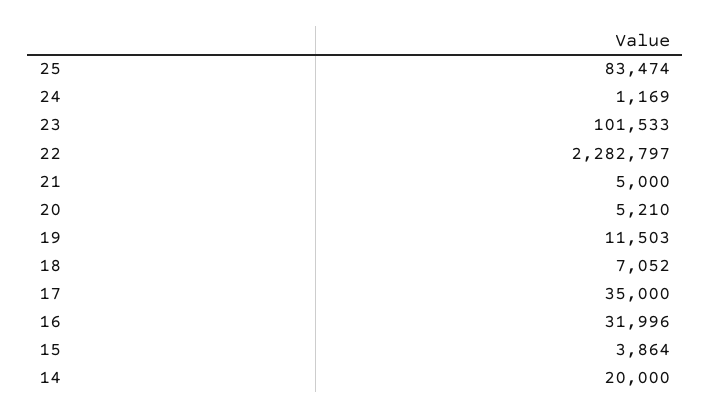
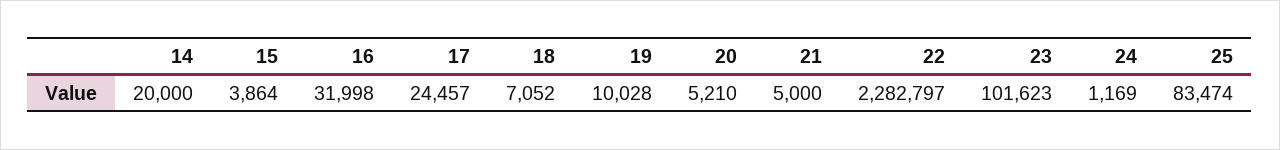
  {
    "25": 83474,
    "24": 1169,
-   "23": 101533,
+   "23": 101623,
    "22": 2282797,
    "21": 5000,
    "20": 5210,
-   "19": 11503,
+   "19": 10028,
    "18": 7052,
-   "17": 35000,
+   "17": 24457,
-   "16": 31996,
+   "16": 31998,
    "15": 3864,
    "14": 20000
  }

